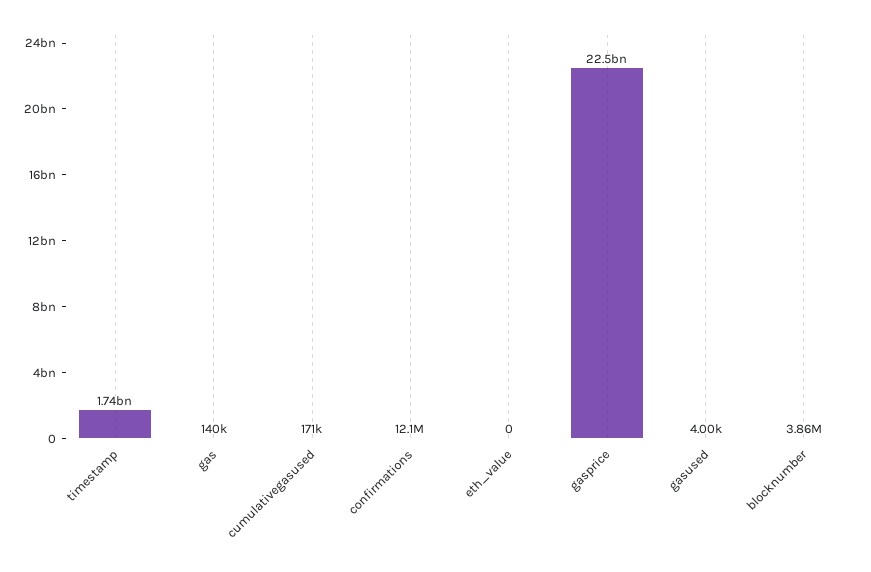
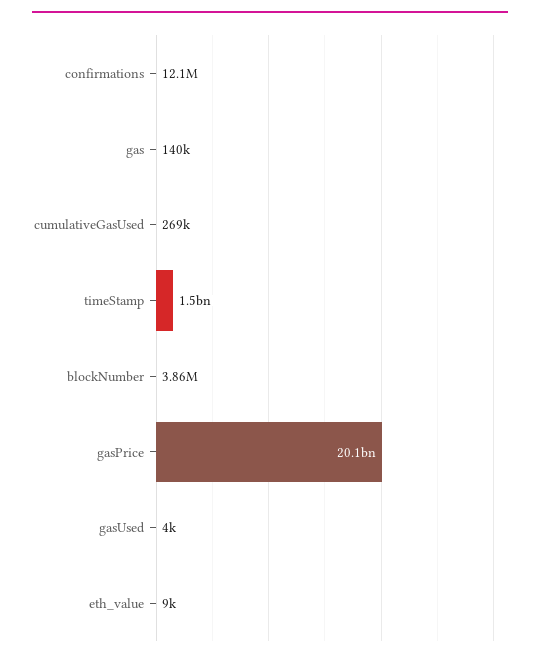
  {
-   "timestamp": 1740000000,
+   "timestamp": 1500000000,
    "gas": 140000,
-   "cumulativegasused": 171000,
+   "cumulativegasused": 269000,
    "confirmations": 12100000,
-   "eth_value": 0,
+   "eth_value": 9000,
-   "gasprice": 22500000000,
+   "gasprice": 20100000000,
    "gasused": 4000,
    "blocknumber": 3860000
  }

